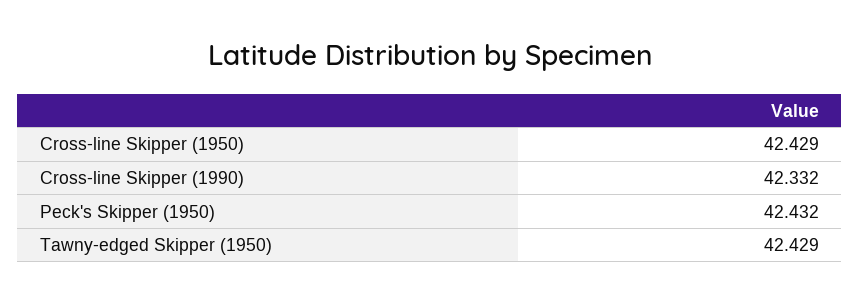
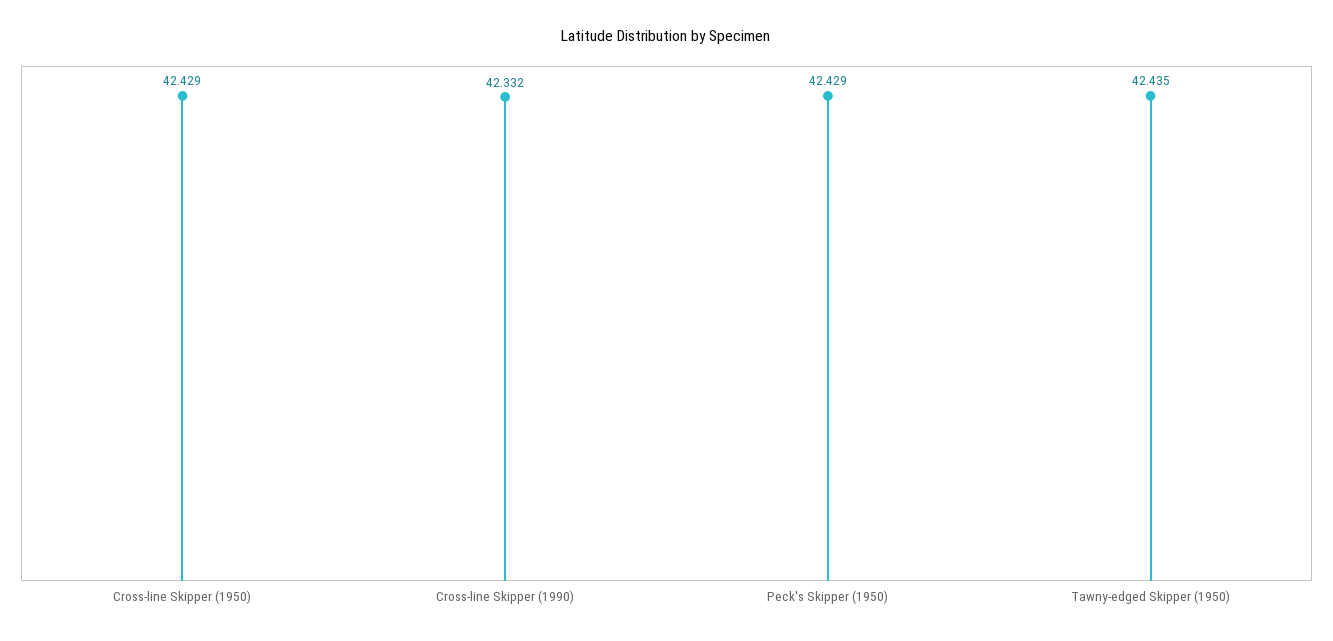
  {
    "Cross-line Skipper (1950)": 42.429,
    "Cross-line Skipper (1990)": 42.332,
-   "Peck's Skipper (1950)": 42.432,
+   "Peck's Skipper (1950)": 42.429,
-   "Tawny-edged Skipper (1950)": 42.429
+   "Tawny-edged Skipper (1950)": 42.435
  }

